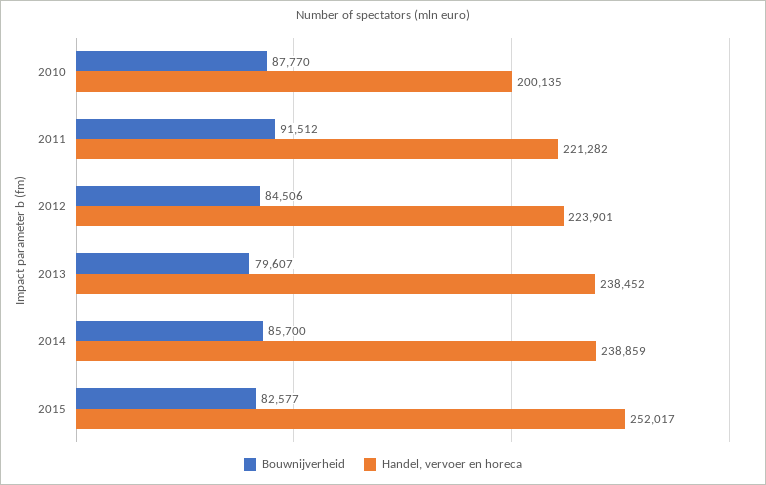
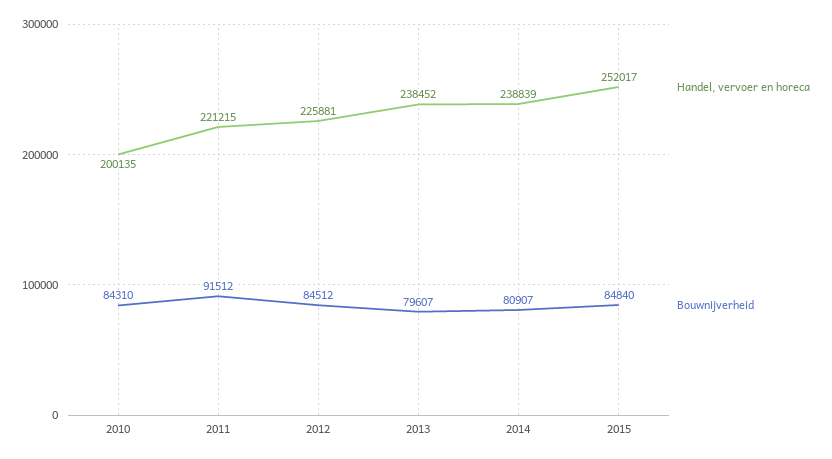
  {
    "Bouwnijverheid": {
-     "2010": 87770,
+     "2010": 84310,
      "2011": 91512,
-     "2012": 84506,
+     "2012": 84512,
      "2013": 79607,
-     "2014": 85700,
+     "2014": 80907,
-     "2015": 82577
+     "2015": 84840
    },
    "Handel, vervoer en horeca": {
      "2010": 200135,
-     "2011": 221282,
+     "2011": 221215,
-     "2012": 223901,
+     "2012": 225881,
      "2013": 238452,
-     "2014": 238859,
+     "2014": 238839,
      "2015": 252017
    }
  }

